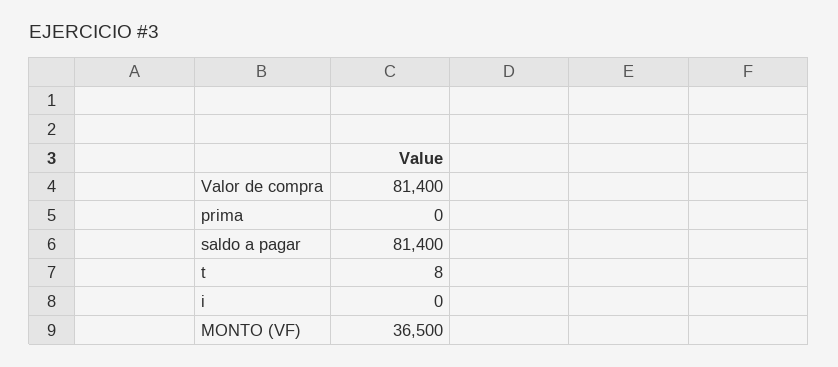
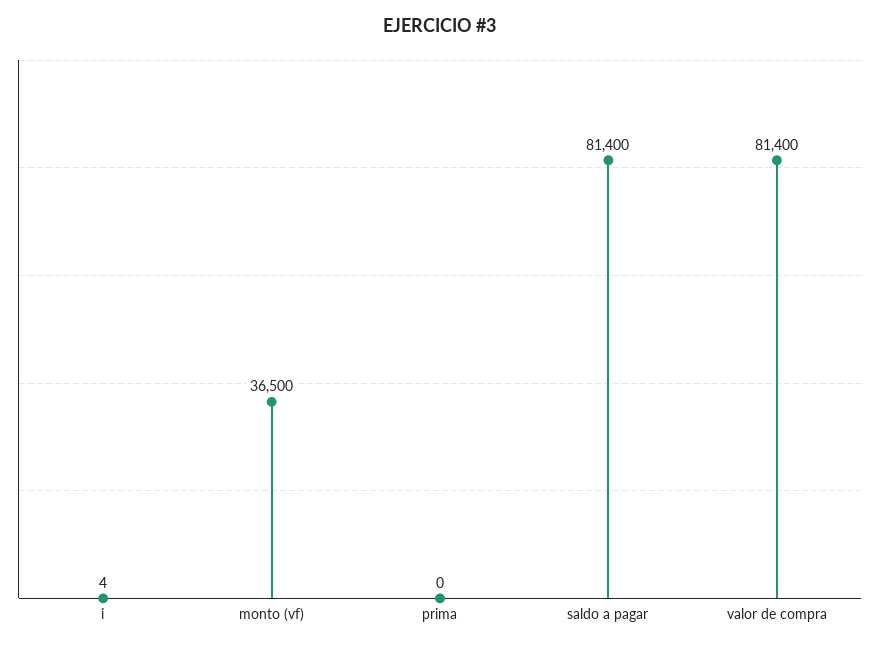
  {
    "Valor de compra": 81400,
    "prima": 0,
    "saldo a pagar": 81400,
-   "t": 8,
-   "i": 0,
+   "i": 4,
    "MONTO (VF)": 36500
  }

